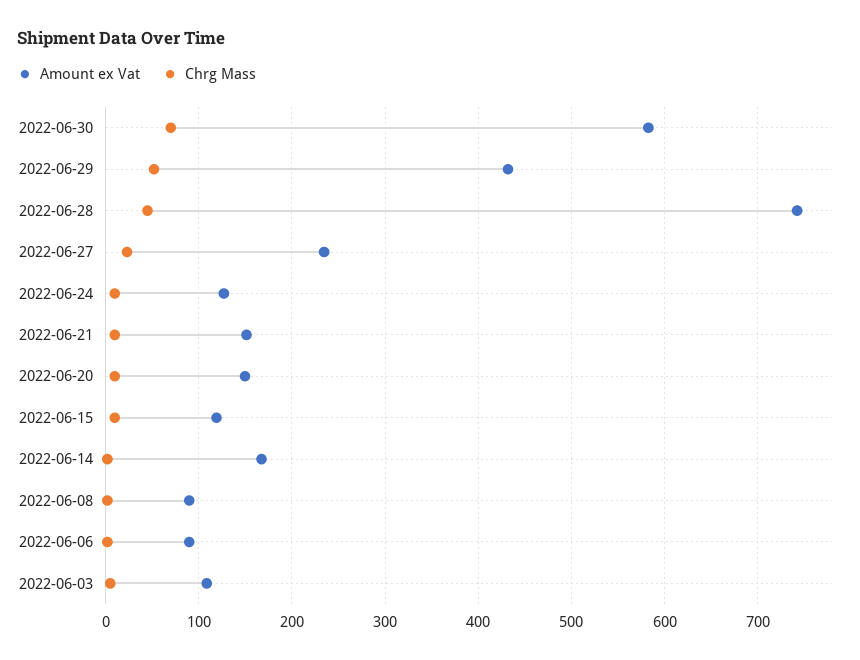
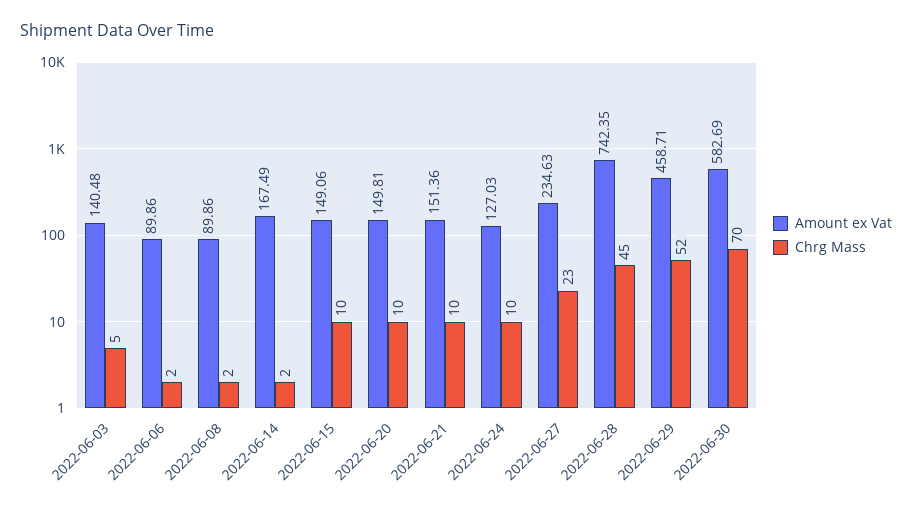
  {
    "Amount ex Vat": {
      "2022-06-30": 582.69,
-     "2022-06-29": 430,
+     "2022-06-29": 458.71,
      "2022-06-28": 742.35,
      "2022-06-27": 234.63,
      "2022-06-24": 127.03,
      "2022-06-21": 151.36,
      "2022-06-20": 149.81,
-     "2022-06-15": 120,
+     "2022-06-15": 149.06,
      "2022-06-14": 167.49,
      "2022-06-08": 89.86,
      "2022-06-06": 89.86,
-     "2022-06-03": 110
+     "2022-06-03": 140.48
    },
    "Chrg Mass": {
      "2022-06-30": 70,
      "2022-06-29": 52,
      "2022-06-28": 45,
      "2022-06-27": 23,
      "2022-06-24": 10,
      "2022-06-21": 10,
      "2022-06-20": 10,
      "2022-06-15": 10,
      "2022-06-14": 2,
      "2022-06-08": 2,
      "2022-06-06": 2,
      "2022-06-03": 5
    }
  }

